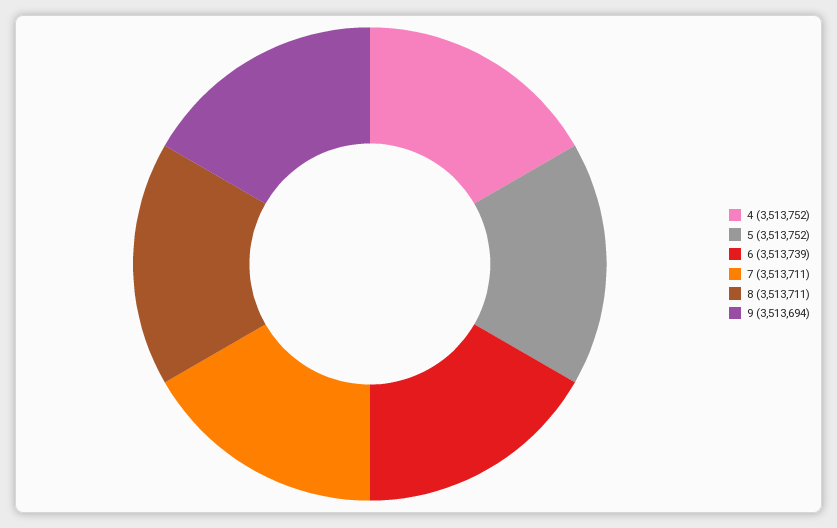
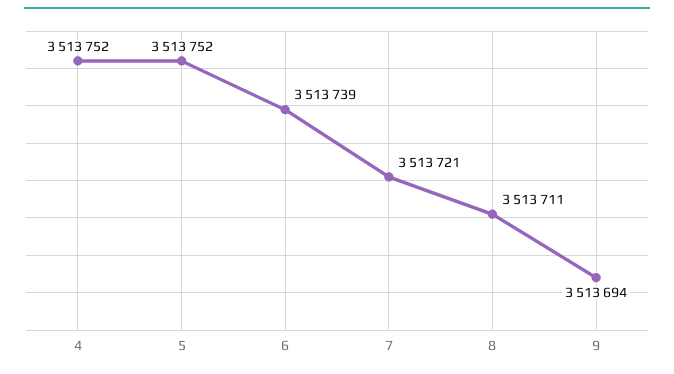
  {
    "4": 3513752,
    "5": 3513752,
    "6": 3513739,
-   "7": 3513711,
+   "7": 3513721,
    "8": 3513711,
    "9": 3513694
  }

